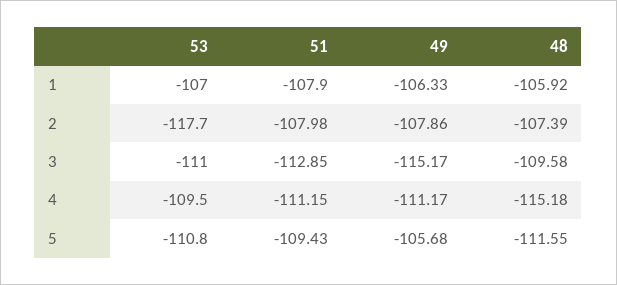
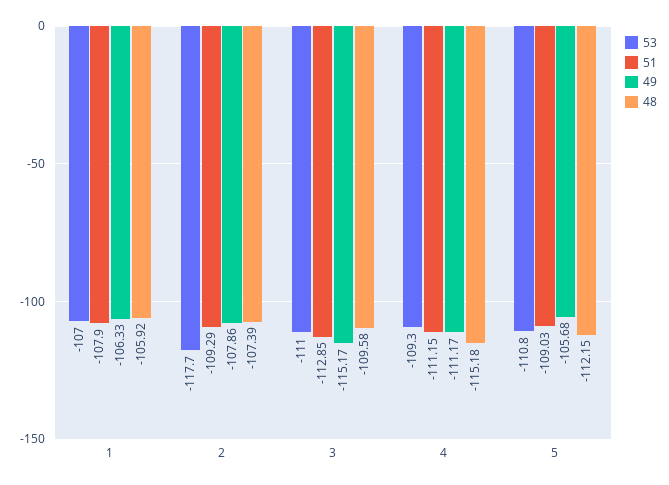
  {
    "53": {
      "1": -107,
      "2": -117.7,
      "3": -111,
-     "4": -109.5,
+     "4": -109.3,
      "5": -110.8
    },
    "51": {
      "1": -107.9,
-     "2": -107.98,
+     "2": -109.29,
      "3": -112.85,
      "4": -111.15,
-     "5": -109.43
+     "5": -109.03
    },
    "49": {
      "1": -106.33,
      "2": -107.86,
      "3": -115.17,
      "4": -111.17,
      "5": -105.68
    },
    "48": {
      "1": -105.92,
      "2": -107.39,
      "3": -109.58,
      "4": -115.18,
-     "5": -111.55
+     "5": -112.15
    }
  }

